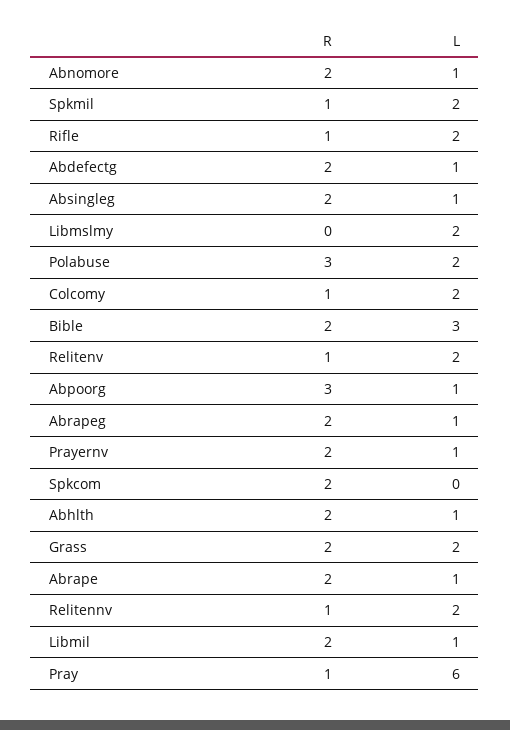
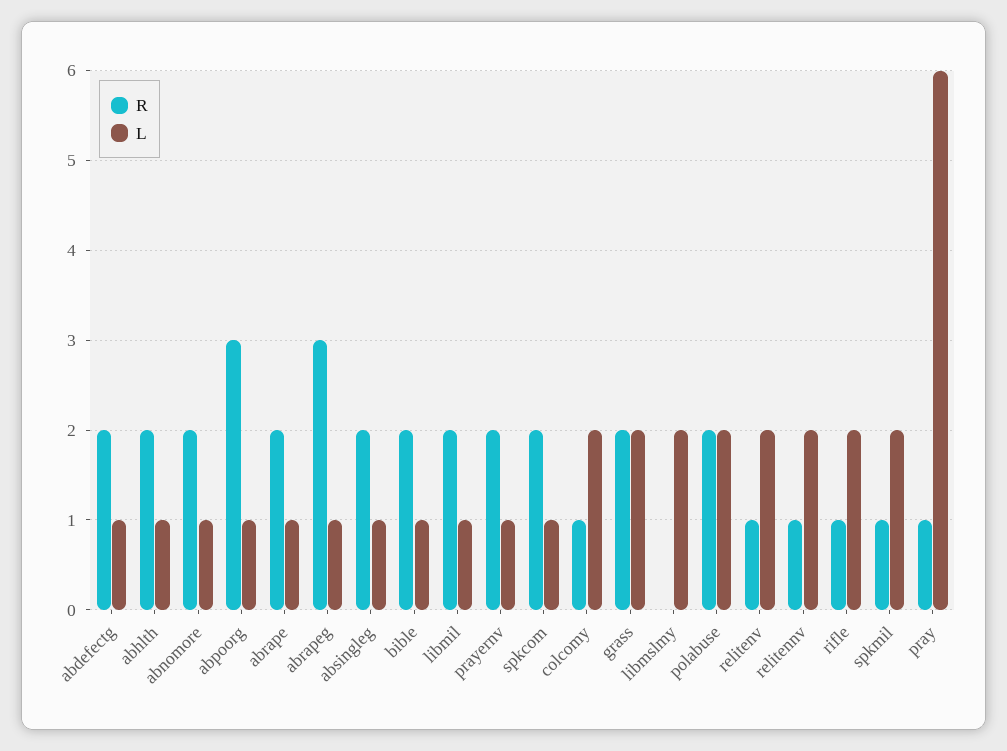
  {
    "R": {
      "Abnomore": 2,
      "Spkmil": 1,
      "Rifle": 1,
      "Abdefectg": 2,
      "Absingleg": 2,
      "Libmslmy": 0,
-     "Polabuse": 3,
+     "Polabuse": 2,
      "Colcomy": 1,
      "Bible": 2,
      "Relitenv": 1,
      "Abpoorg": 3,
-     "Abrapeg": 2,
+     "Abrapeg": 3,
      "Prayernv": 2,
      "Spkcom": 2,
      "Abhlth": 2,
      "Grass": 2,
      "Abrape": 2,
      "Relitennv": 1,
      "Libmil": 2,
      "Pray": 1
    },
    "L": {
      "Abnomore": 1,
      "Spkmil": 2,
      "Rifle": 2,
      "Abdefectg": 1,
      "Absingleg": 1,
      "Libmslmy": 2,
      "Polabuse": 2,
      "Colcomy": 2,
-     "Bible": 3,
+     "Bible": 1,
      "Relitenv": 2,
      "Abpoorg": 1,
      "Abrapeg": 1,
      "Prayernv": 1,
-     "Spkcom": 0,
+     "Spkcom": 1,
      "Abhlth": 1,
      "Grass": 2,
      "Abrape": 1,
      "Relitennv": 2,
      "Libmil": 1,
      "Pray": 6
    }
  }

